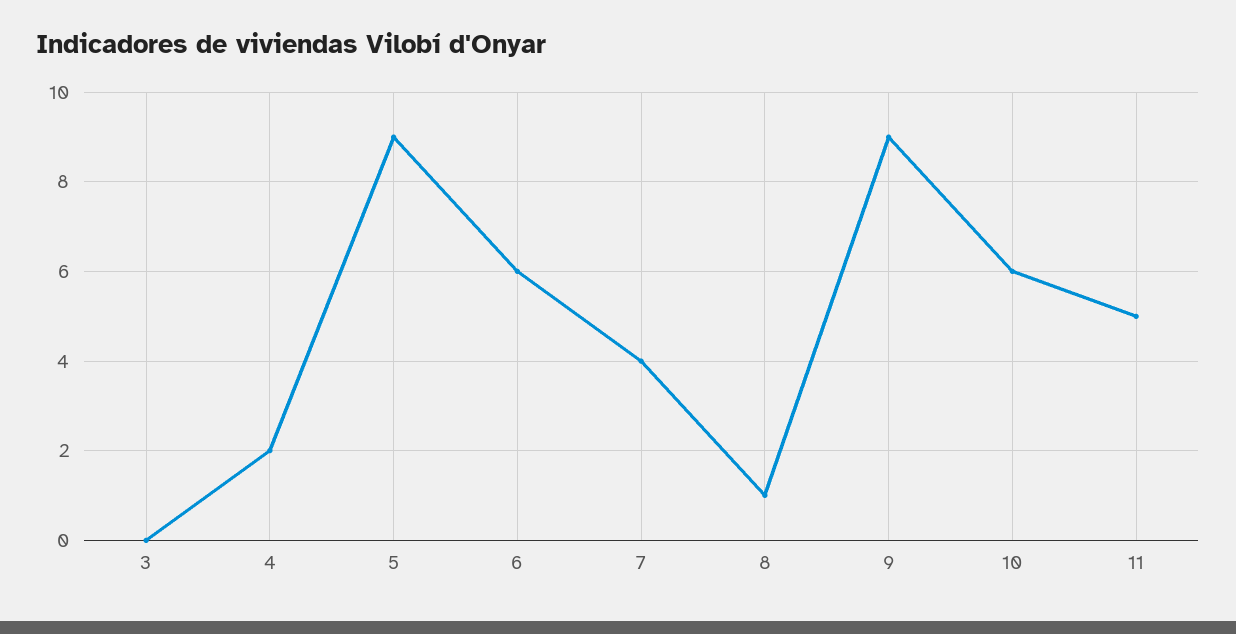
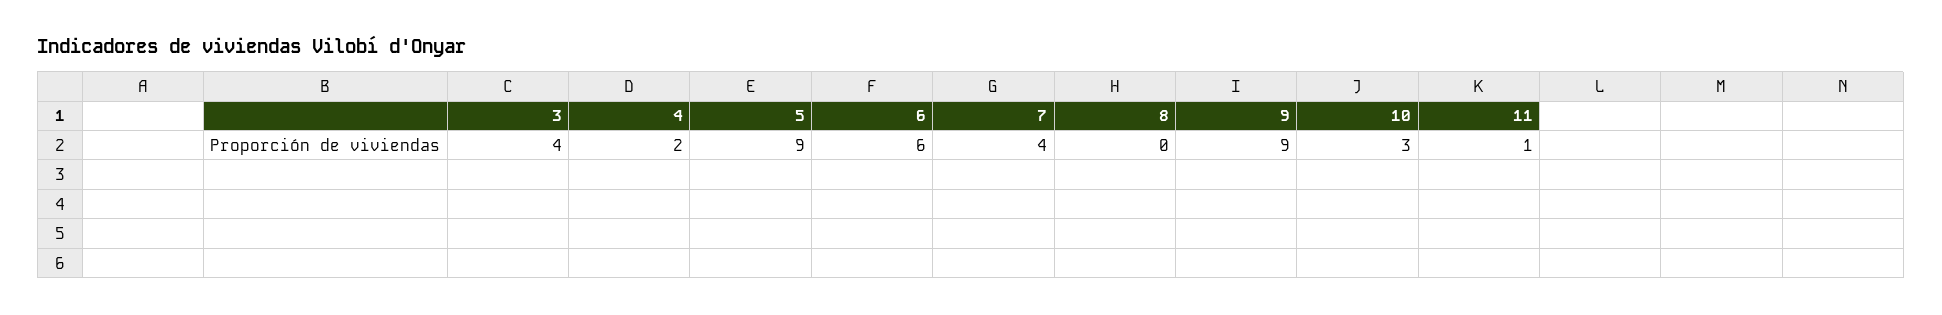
  {
-   "3": 0,
+   "3": 4,
    "4": 2,
    "5": 9,
    "6": 6,
    "7": 4,
-   "8": 1,
+   "8": 0,
    "9": 9,
-   "10": 6,
+   "10": 3,
-   "11": 5
+   "11": 1
  }

